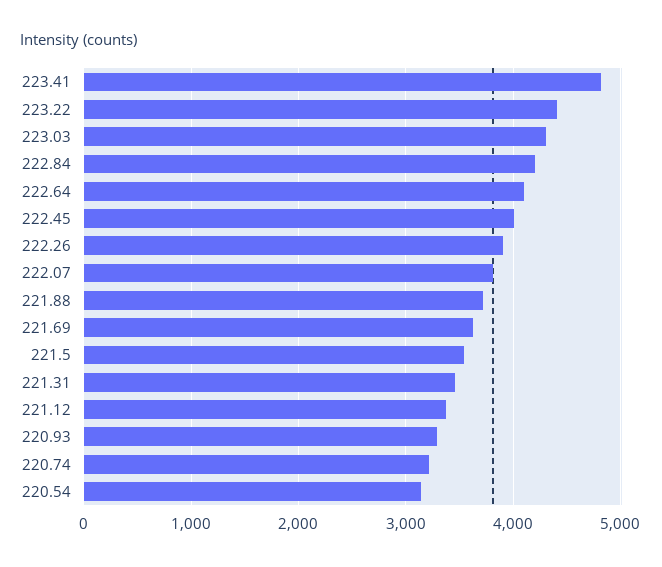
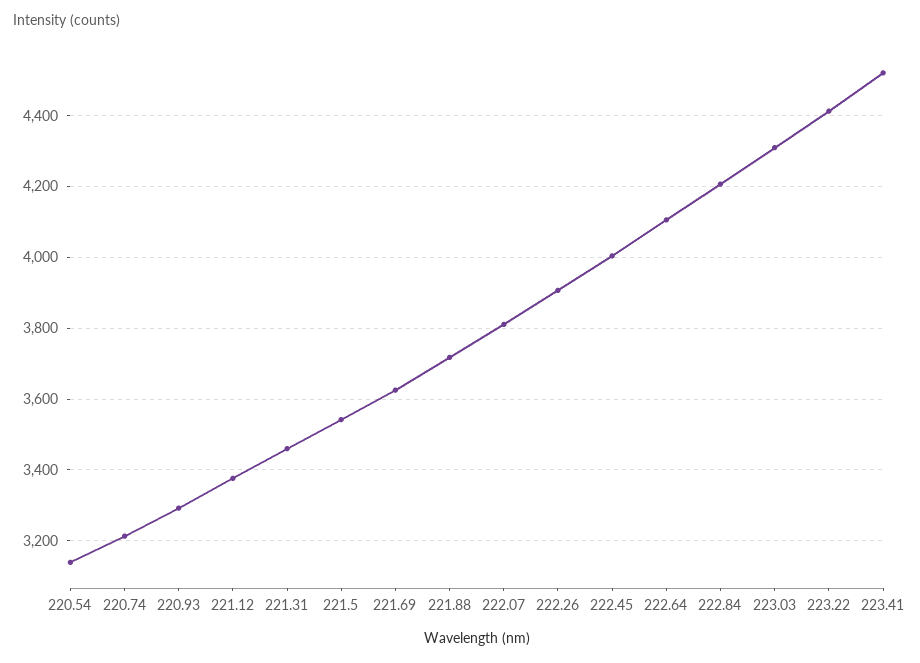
  {
-   "223.41": 4800,
+   "223.41": 4520,
    "223.22": 4420,
    "223.03": 4320,
    "222.84": 4200,
    "222.64": 4100,
    "222.45": 4000,
    "222.26": 3900,
    "222.07": 3820,
    "221.88": 3720,
    "221.69": 3620,
    "221.5": 3540,
    "221.31": 3460,
    "221.12": 3380,
    "220.93": 3300,
    "220.74": 3220,
    "220.54": 3140
  }

